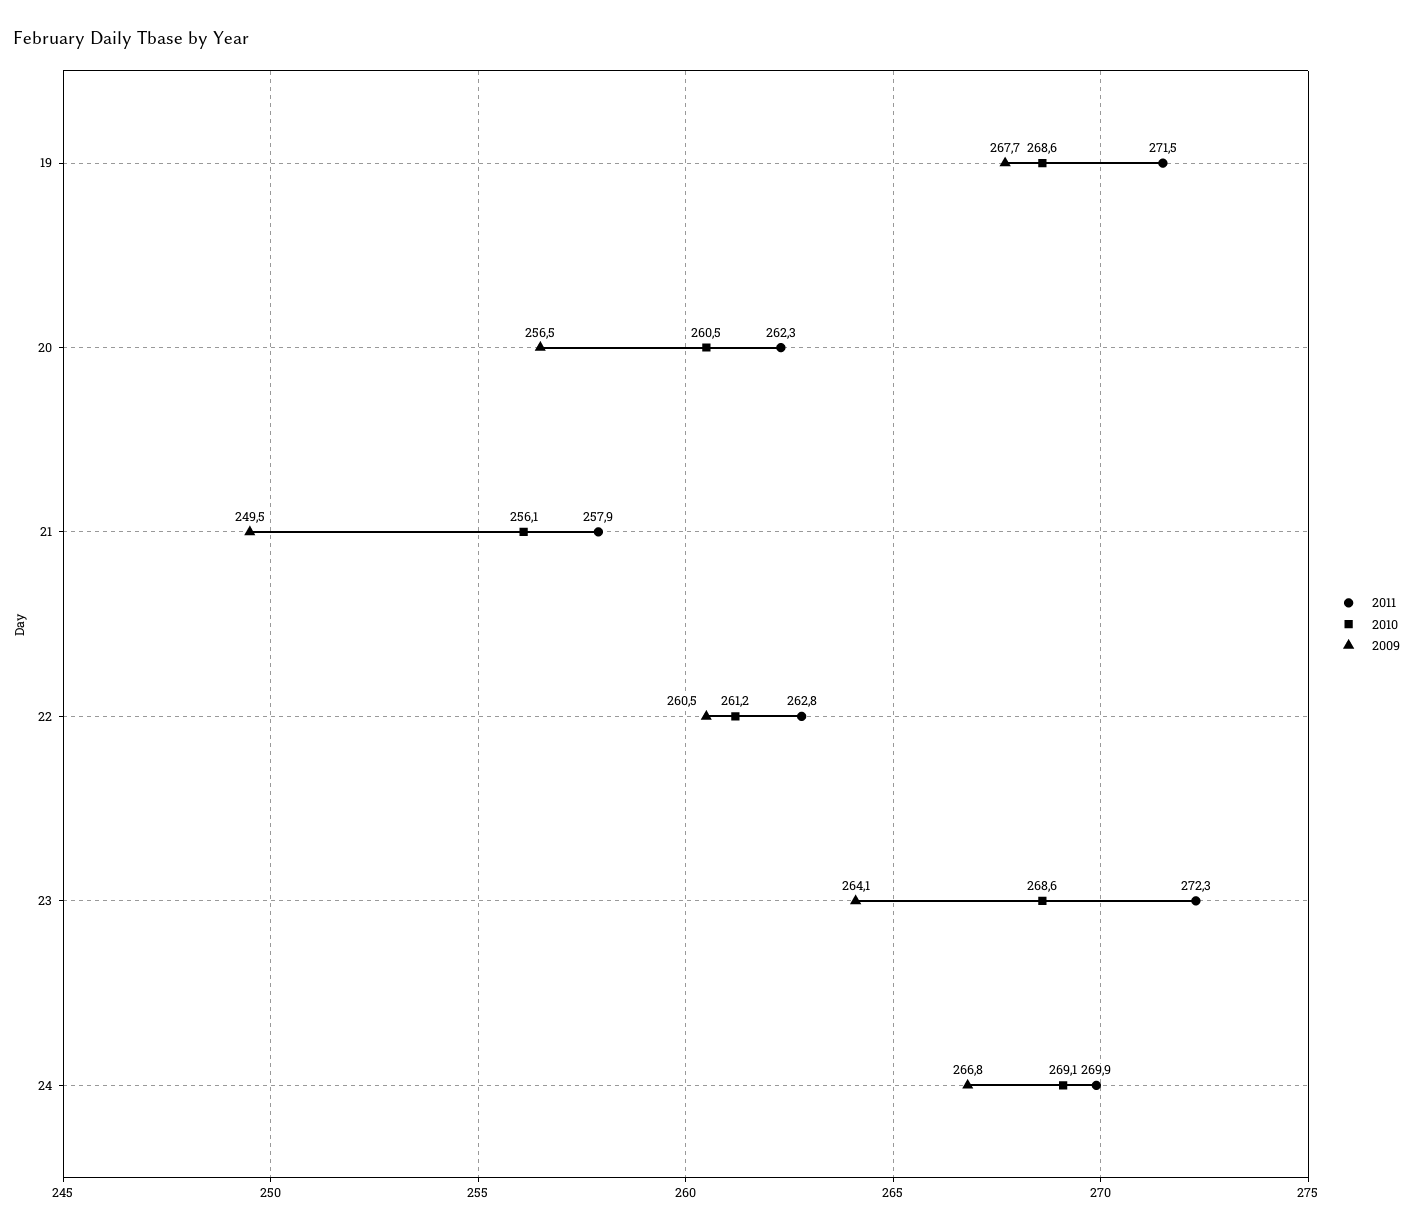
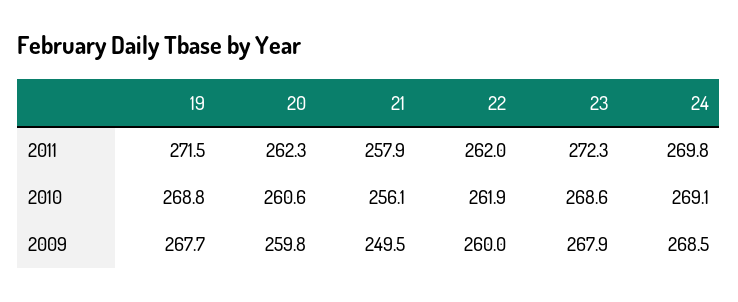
  {
    "2011": {
      "19": 271.5,
      "20": 262.3,
      "21": 257.9,
-     "22": 262.8,
+     "22": 262,
      "23": 272.3,
-     "24": 269.9
+     "24": 269.8
    },
    "2010": {
-     "19": 268.6,
+     "19": 268.8,
-     "20": 260.5,
+     "20": 260.6,
      "21": 256.1,
-     "22": 261.2,
+     "22": 261.9,
      "23": 268.6,
      "24": 269.1
    },
    "2009": {
      "19": 267.7,
-     "20": 256.5,
+     "20": 259.8,
      "21": 249.5,
-     "22": 260.5,
+     "22": 260,
-     "23": 264.1,
+     "23": 267.9,
-     "24": 266.8
+     "24": 268.5
    }
  }

